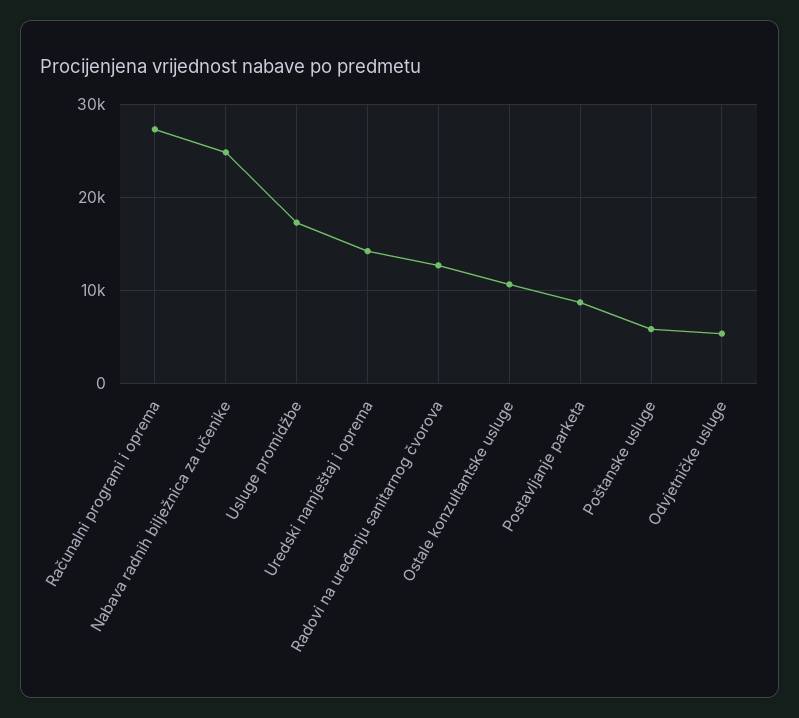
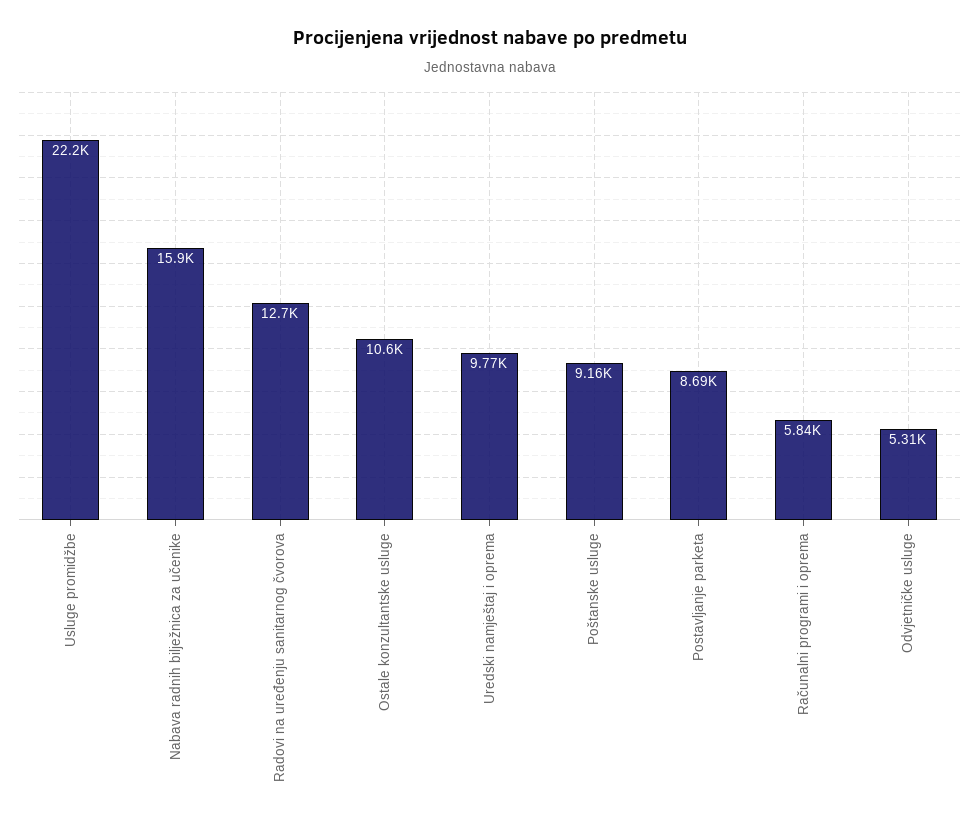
  {
-   "Računalni programi i oprema": 27000,
+   "Računalni programi i oprema": 5840,
-   "Nabava radnih bilježnica za učenike": 25000,
+   "Nabava radnih bilježnica za učenike": 15900,
-   "Usluge promidžbe": 17000,
+   "Usluge promidžbe": 22200,
-   "Uredski namještaj i oprema": 14000,
+   "Uredski namještaj i oprema": 9770,
    "Radovi na uređenju sanitarnog čvorova": 12700,
    "Ostale konzultantske usluge": 10600,
    "Postavljanje parketa": 8690,
-   "Poštanske usluge": 6000,
+   "Poštanske usluge": 9160,
    "Odvjetničke usluge": 5310
  }

